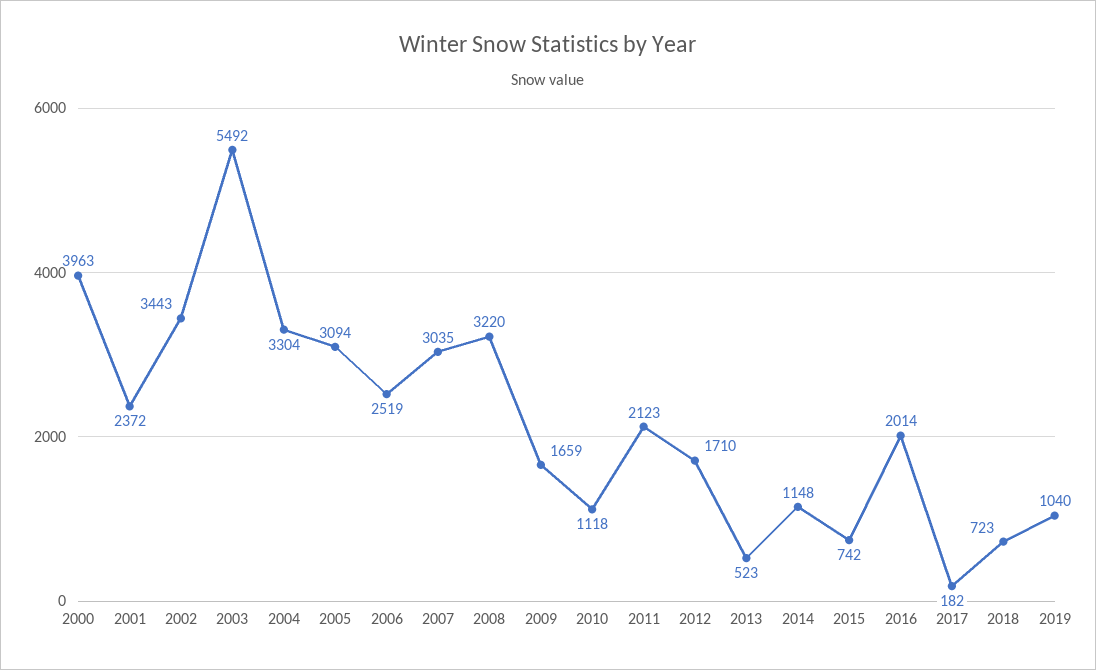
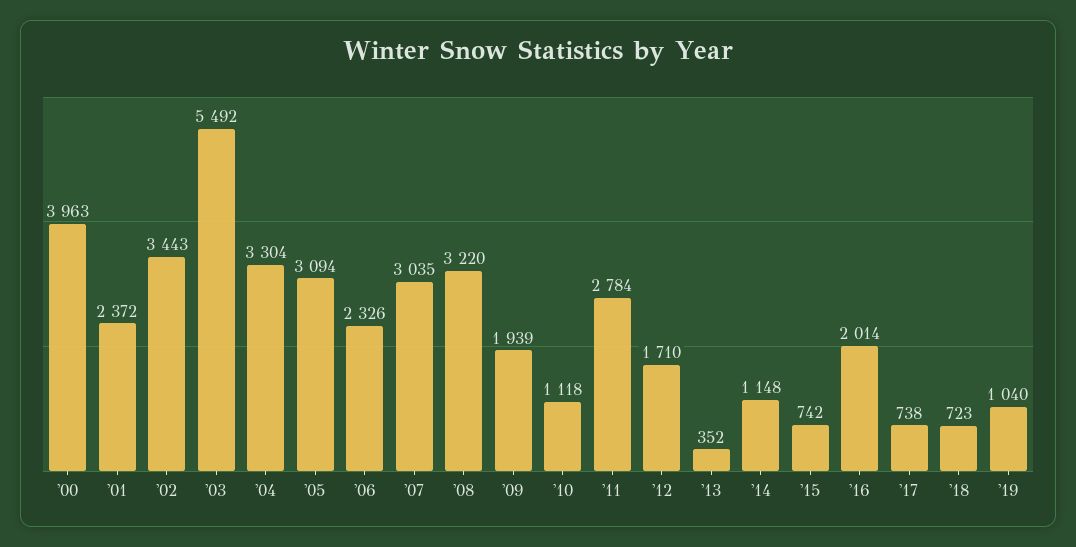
  {
    "2000": 3963,
    "2001": 2372,
    "2002": 3443,
    "2003": 5492,
    "2004": 3304,
    "2005": 3094,
-   "2006": 2519,
+   "2006": 2326,
    "2007": 3035,
    "2008": 3220,
-   "2009": 1659,
+   "2009": 1939,
    "2010": 1118,
-   "2011": 2123,
+   "2011": 2784,
    "2012": 1710,
-   "2013": 523,
+   "2013": 352,
    "2014": 1148,
    "2015": 742,
    "2016": 2014,
-   "2017": 182,
+   "2017": 738,
    "2018": 723,
    "2019": 1040
  }

